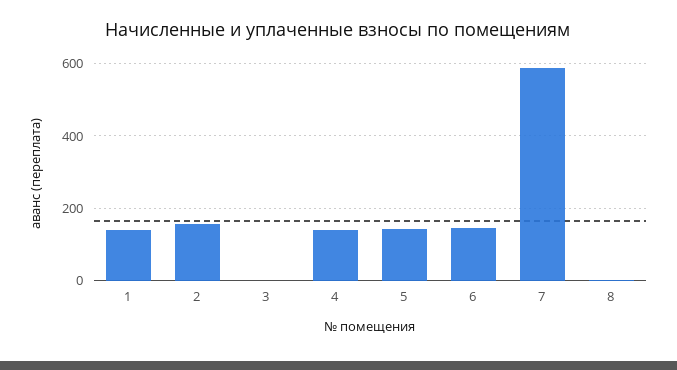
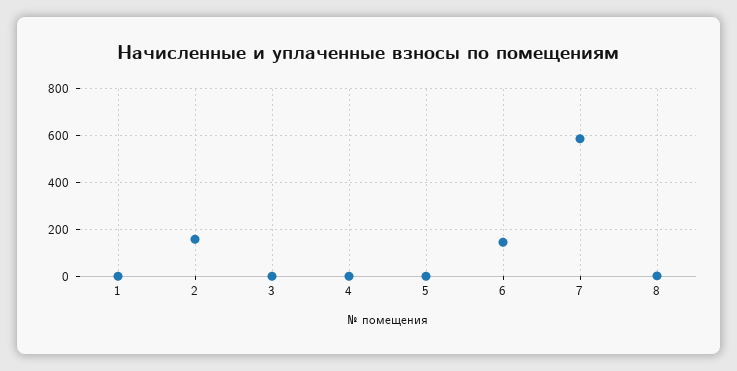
  {
-   "1": 140,
+   "1": 0,
    "2": 160,
    "3": 0,
-   "4": 140,
+   "4": 0,
-   "5": 140,
+   "5": 0,
    "6": 140,
    "7": 580,
    "8": 0
  }

